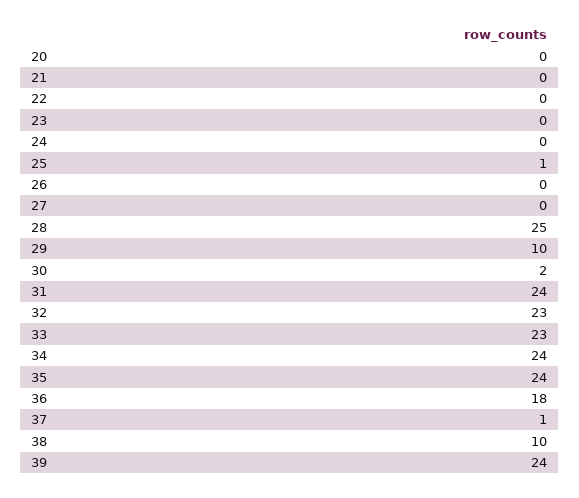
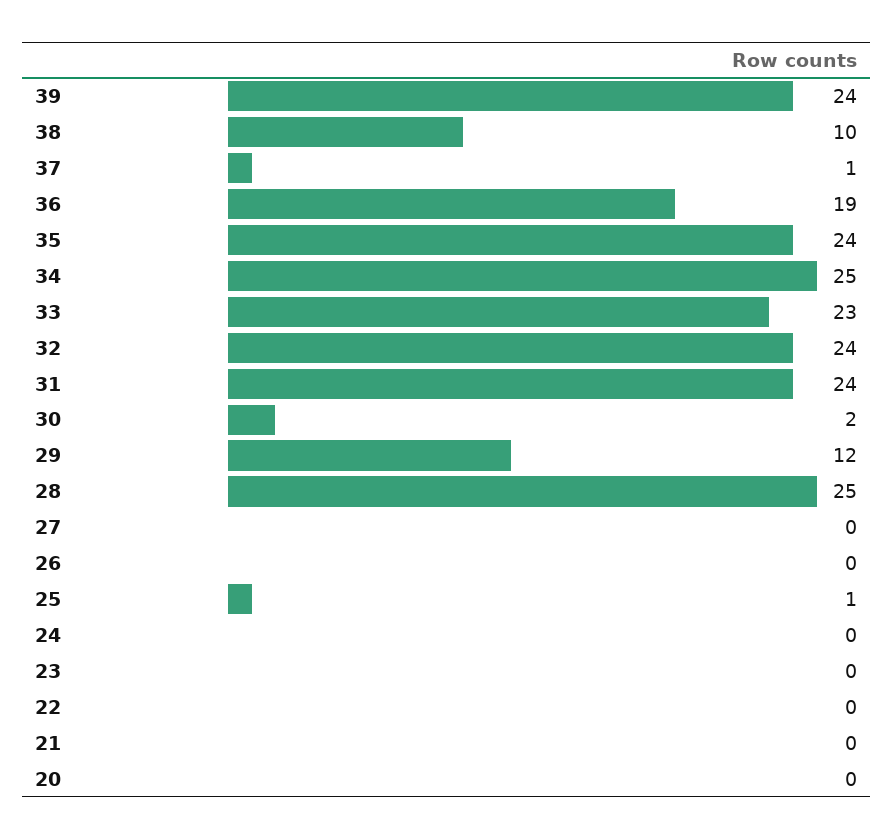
  {
    "20": 0,
    "21": 0,
    "22": 0,
    "23": 0,
    "24": 0,
    "25": 1,
    "26": 0,
    "27": 0,
    "28": 25,
-   "29": 10,
+   "29": 12,
    "30": 2,
    "31": 24,
-   "32": 23,
+   "32": 24,
    "33": 23,
-   "34": 24,
+   "34": 25,
    "35": 24,
-   "36": 18,
+   "36": 19,
    "37": 1,
    "38": 10,
    "39": 24
  }

